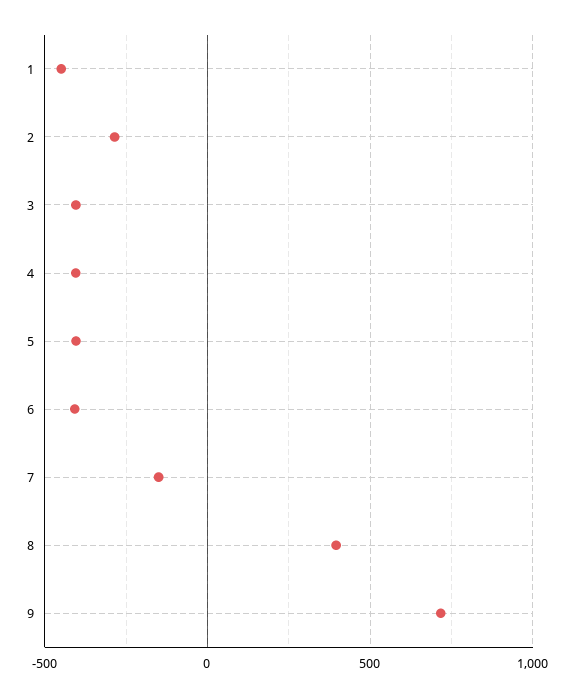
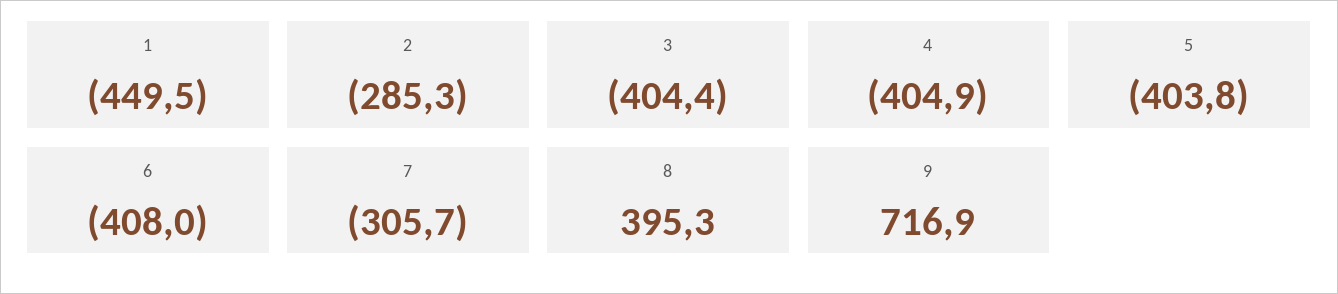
  {
    "1": -449.5,
    "2": -285.3,
    "3": -404.4,
    "4": -404.9,
    "5": -403.8,
    "6": -408,
-   "7": -150,
+   "7": -305.7,
    "8": 395.3,
    "9": 716.9
  }

